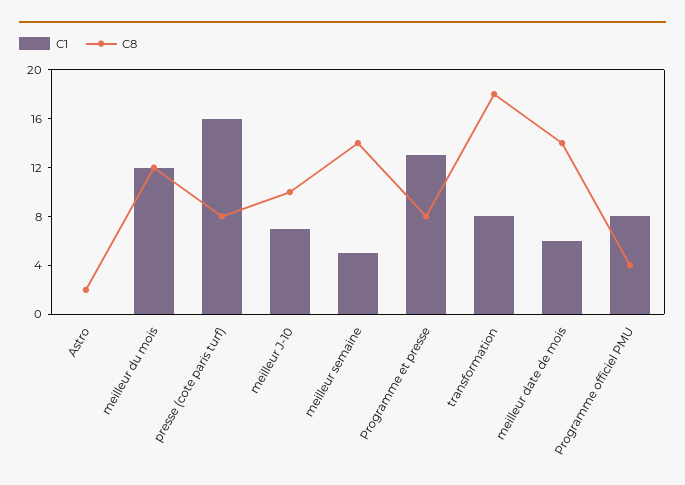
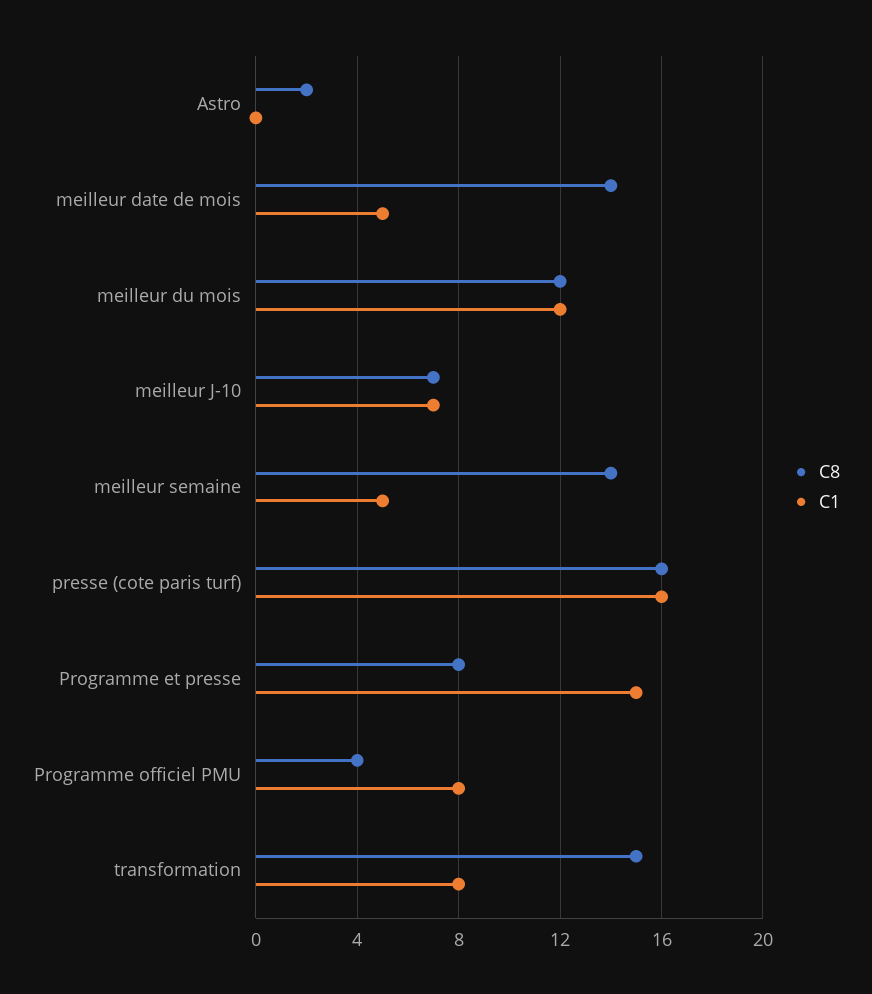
  {
    "C1": {
      "Astro": 0,
      "meilleur du mois": 12,
      "presse (cote paris turf)": 16,
      "meilleur J-10": 7,
      "meilleur semaine": 5,
-     "Programme et presse": 13,
+     "Programme et presse": 15,
      "transformation": 8,
-     "meilleur date de mois": 6,
+     "meilleur date de mois": 5,
      "Programme officiel PMU": 8
    },
    "C8": {
      "Astro": 2,
      "meilleur du mois": 12,
-     "presse (cote paris turf)": 8,
+     "presse (cote paris turf)": 16,
-     "meilleur J-10": 10,
+     "meilleur J-10": 7,
      "meilleur semaine": 14,
      "Programme et presse": 8,
-     "transformation": 18,
+     "transformation": 15,
      "meilleur date de mois": 14,
      "Programme officiel PMU": 4
    }
  }

